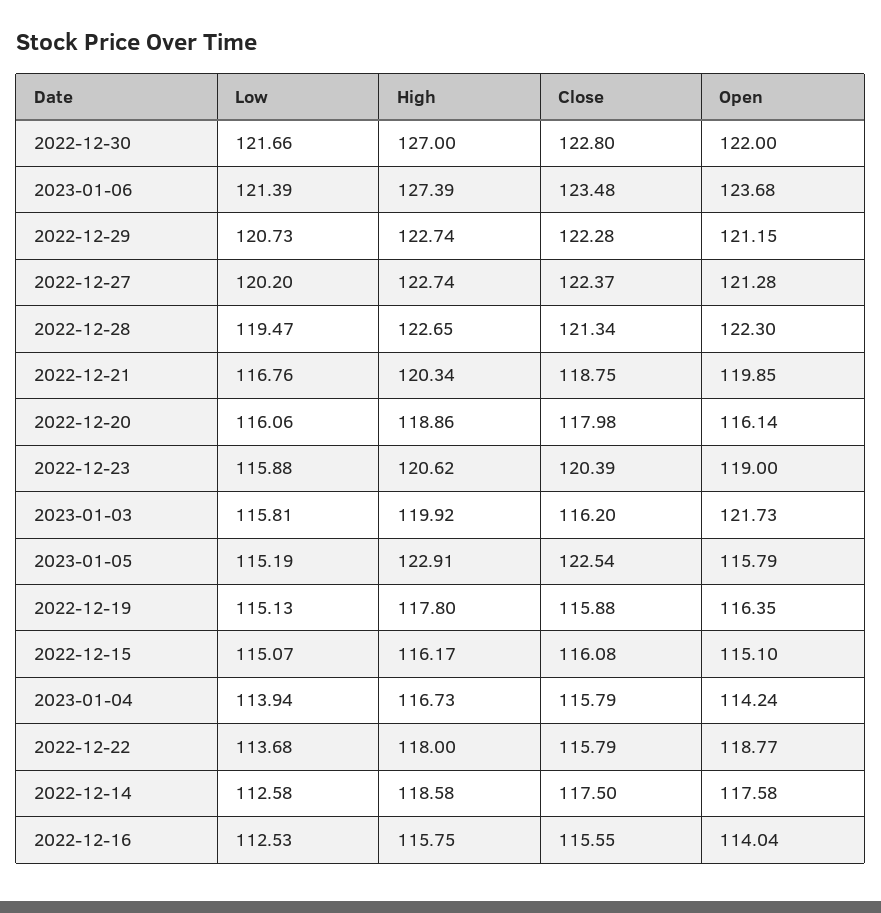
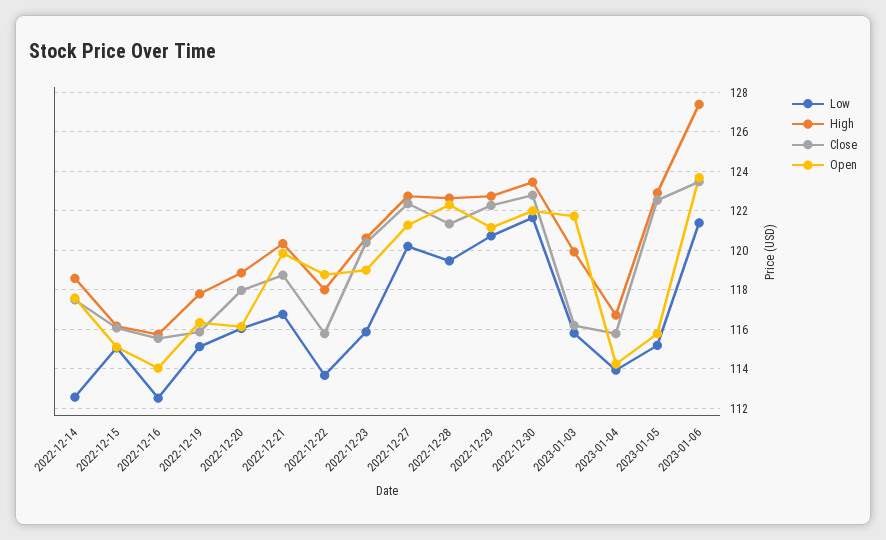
  {
    "Low": {
      "2022-12-30": 121.66,
      "2023-01-06": 121.39,
      "2022-12-29": 120.73,
      "2022-12-27": 120.2,
      "2022-12-28": 119.47,
      "2022-12-21": 116.76,
      "2022-12-20": 116.06,
      "2022-12-23": 115.88,
      "2023-01-03": 115.81,
      "2023-01-05": 115.19,
      "2022-12-19": 115.13,
      "2022-12-15": 115.07,
      "2023-01-04": 113.94,
      "2022-12-22": 113.68,
      "2022-12-14": 112.58,
      "2022-12-16": 112.53
    },
    "High": {
-     "2022-12-30": 127,
+     "2022-12-30": 123.5,
      "2023-01-06": 127.39,
      "2022-12-29": 122.74,
      "2022-12-27": 122.74,
      "2022-12-28": 122.65,
      "2022-12-21": 120.34,
      "2022-12-20": 118.86,
      "2022-12-23": 120.62,
      "2023-01-03": 119.92,
      "2023-01-05": 122.91,
      "2022-12-19": 117.8,
      "2022-12-15": 116.17,
      "2023-01-04": 116.73,
      "2022-12-22": 118,
      "2022-12-14": 118.58,
      "2022-12-16": 115.75
    },
    "Close": {
      "2022-12-30": 122.8,
      "2023-01-06": 123.48,
      "2022-12-29": 122.28,
      "2022-12-27": 122.37,
      "2022-12-28": 121.34,
      "2022-12-21": 118.75,
      "2022-12-20": 117.98,
      "2022-12-23": 120.39,
      "2023-01-03": 116.2,
      "2023-01-05": 122.54,
      "2022-12-19": 115.88,
      "2022-12-15": 116.08,
      "2023-01-04": 115.79,
      "2022-12-22": 115.79,
      "2022-12-14": 117.5,
      "2022-12-16": 115.55
    },
    "Open": {
      "2022-12-30": 122,
      "2023-01-06": 123.68,
      "2022-12-29": 121.15,
      "2022-12-27": 121.28,
      "2022-12-28": 122.3,
      "2022-12-21": 119.85,
      "2022-12-20": 116.14,
      "2022-12-23": 119,
      "2023-01-03": 121.73,
      "2023-01-05": 115.79,
      "2022-12-19": 116.35,
      "2022-12-15": 115.1,
      "2023-01-04": 114.24,
      "2022-12-22": 118.77,
      "2022-12-14": 117.58,
      "2022-12-16": 114.04
    }
  }

